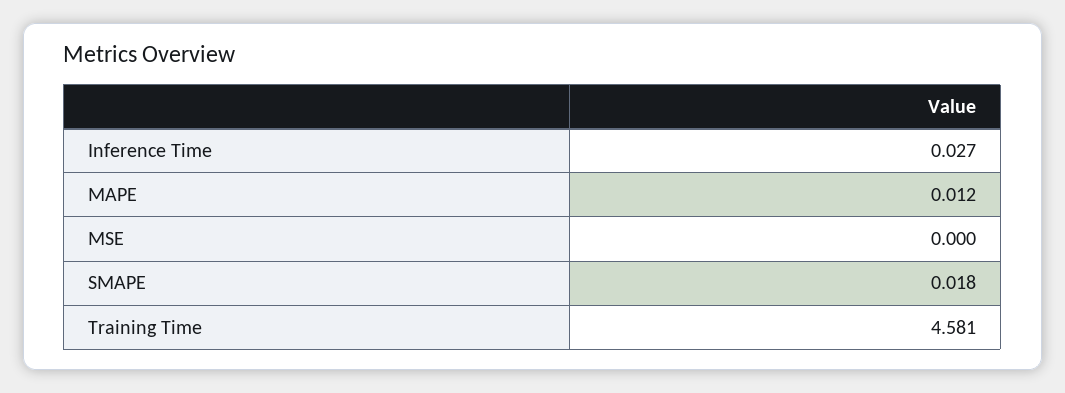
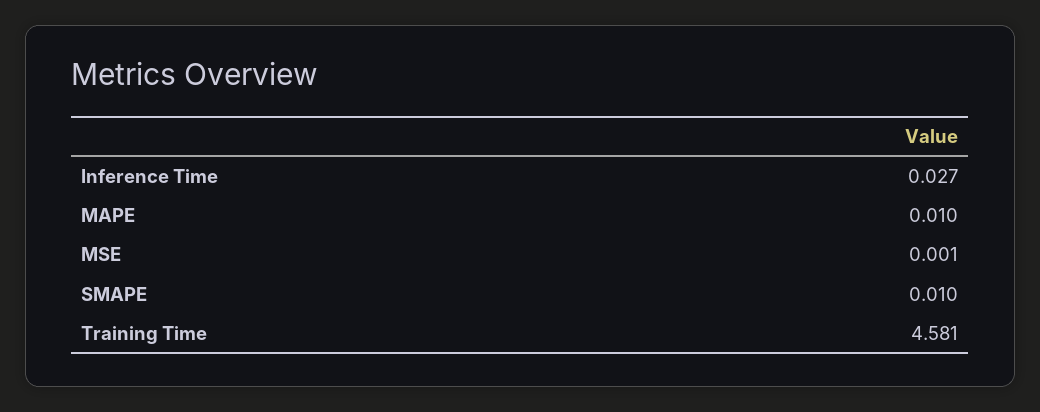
  {
    "Inference Time": 0.027,
-   "MAPE": 0.012,
+   "MAPE": 0.01,
-   "MSE": 0,
+   "MSE": 0.001,
-   "SMAPE": 0.018,
+   "SMAPE": 0.01,
    "Training Time": 4.581
  }

